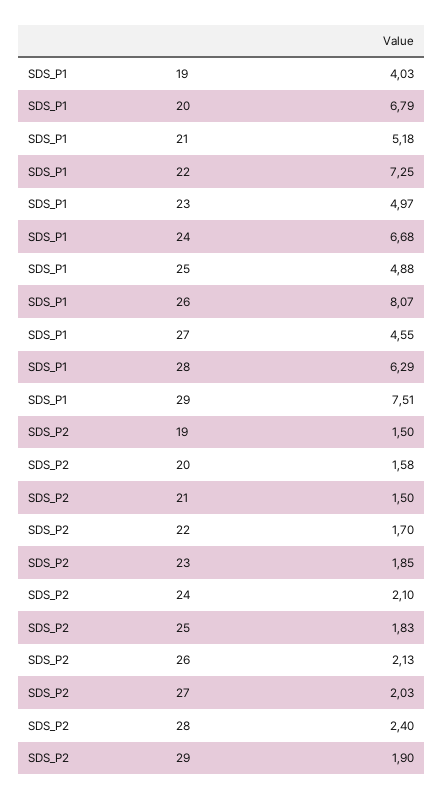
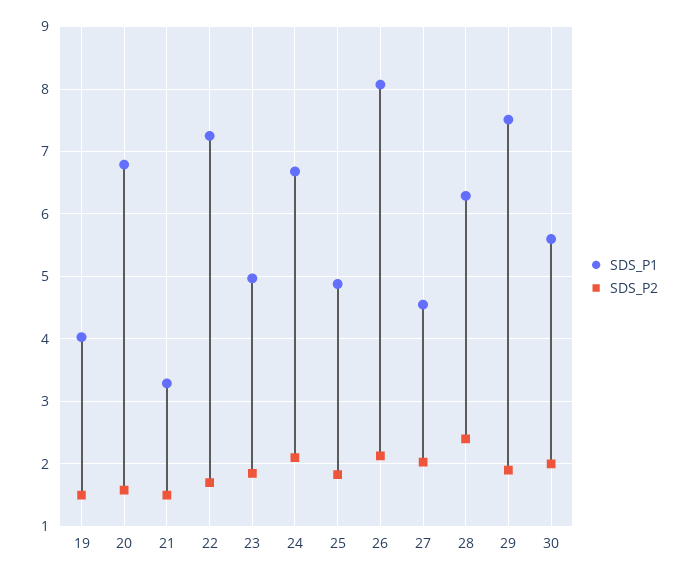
  {
    "SDS_P1": {
      "19": 4.03,
      "20": 6.79,
-     "21": 5.18,
+     "21": 3.3,
      "22": 7.25,
      "23": 4.97,
      "24": 6.68,
      "25": 4.88,
      "26": 8.07,
      "27": 4.55,
      "28": 6.29,
-     "29": 7.51
+     "29": 7.51,
+     "30": 5.6
    },
    "SDS_P2": {
      "19": 1.5,
      "20": 1.58,
      "21": 1.5,
      "22": 1.7,
      "23": 1.85,
      "24": 2.1,
      "25": 1.83,
      "26": 2.13,
      "27": 2.03,
      "28": 2.4,
-     "29": 1.9
+     "29": 1.9,
+     "30": 2
    }
  }

